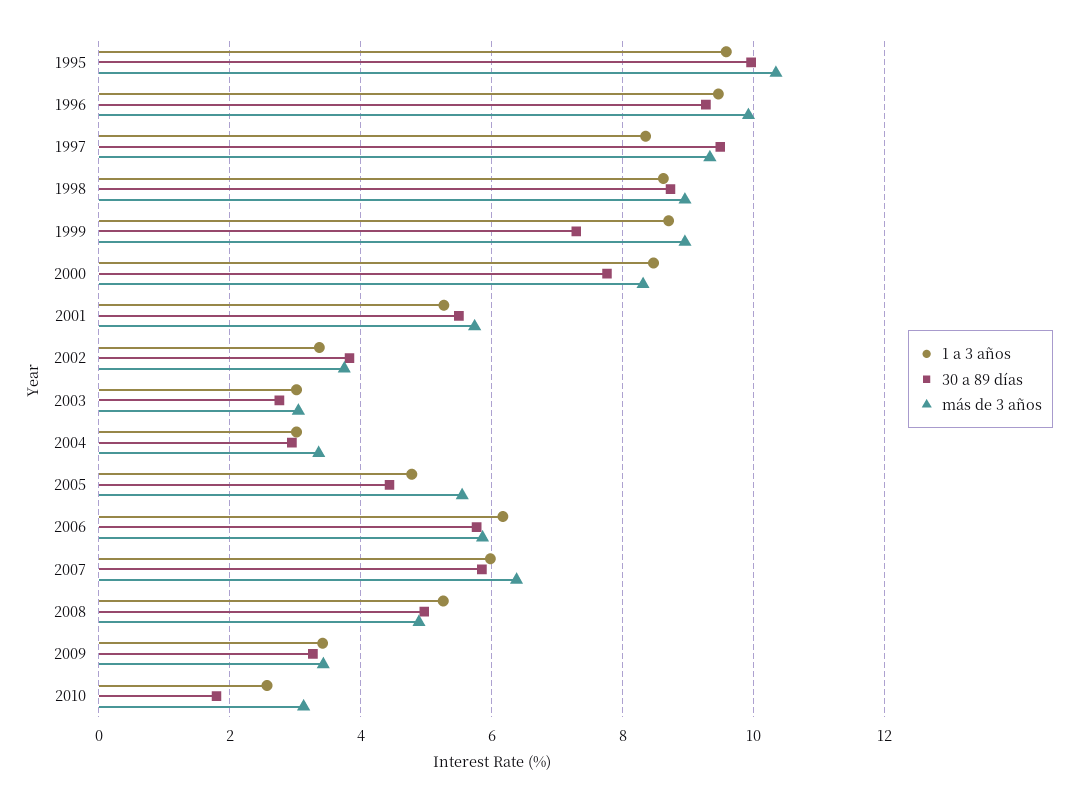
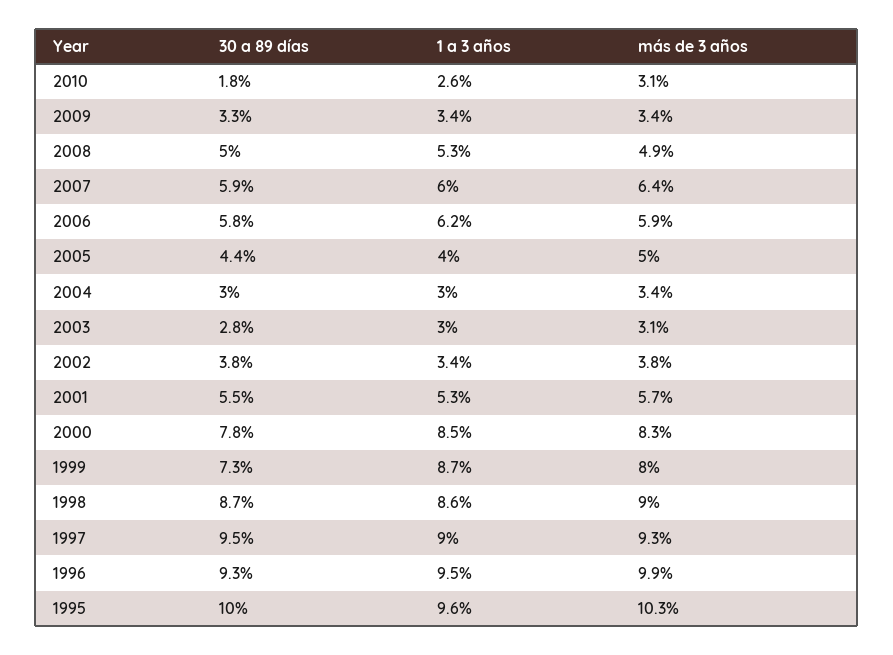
  {
    "1 a 3 años": {
      "1995": 9.6,
      "1996": 9.5,
-     "1997": 8.4,
+     "1997": 9,
      "1998": 8.6,
      "1999": 8.7,
      "2000": 8.5,
      "2001": 5.3,
      "2002": 3.4,
      "2003": 3,
      "2004": 3,
-     "2005": 4.8,
+     "2005": 4,
      "2006": 6.2,
      "2007": 6,
      "2008": 5.3,
      "2009": 3.4,
      "2010": 2.6
    },
    "30 a 89 días": {
      "1995": 10,
      "1996": 9.3,
      "1997": 9.5,
      "1998": 8.7,
      "1999": 7.3,
      "2000": 7.8,
      "2001": 5.5,
      "2002": 3.8,
      "2003": 2.8,
      "2004": 3,
      "2005": 4.4,
      "2006": 5.8,
      "2007": 5.9,
      "2008": 5,
      "2009": 3.3,
      "2010": 1.8
    },
    "más de 3 años": {
      "1995": 10.3,
      "1996": 9.9,
      "1997": 9.3,
      "1998": 9,
-     "1999": 9,
+     "1999": 8,
      "2000": 8.3,
      "2001": 5.7,
      "2002": 3.8,
      "2003": 3.1,
      "2004": 3.4,
-     "2005": 5.6,
+     "2005": 5,
      "2006": 5.9,
      "2007": 6.4,
      "2008": 4.9,
      "2009": 3.4,
      "2010": 3.1
    }
  }

